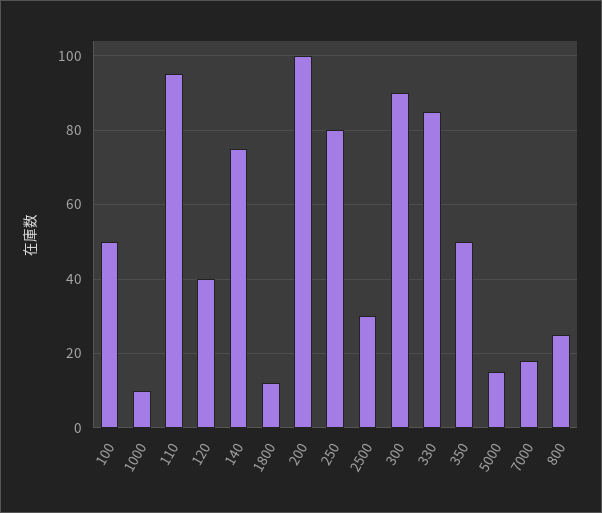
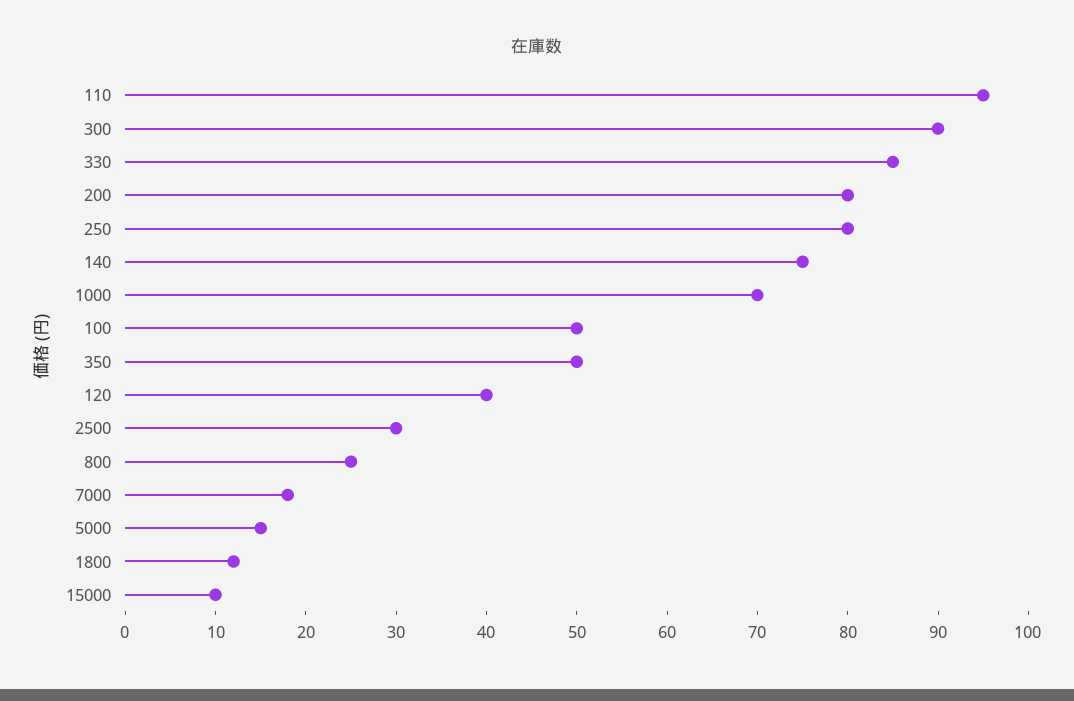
  {
    "100": 50,
-   "1000": 10,
+   "1000": 70,
    "110": 95,
    "120": 40,
    "140": 75,
    "1800": 12,
-   "200": 100,
+   "200": 80,
    "250": 80,
    "2500": 30,
    "300": 90,
    "330": 85,
    "350": 50,
    "5000": 15,
    "7000": 18,
-   "800": 25
+   "800": 25,
+   "15000": 10
  }

